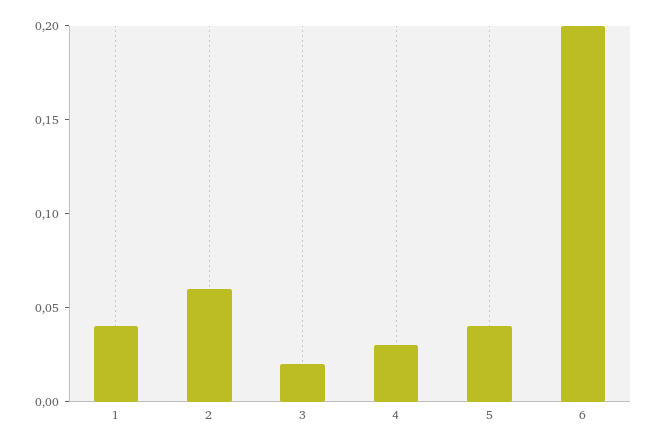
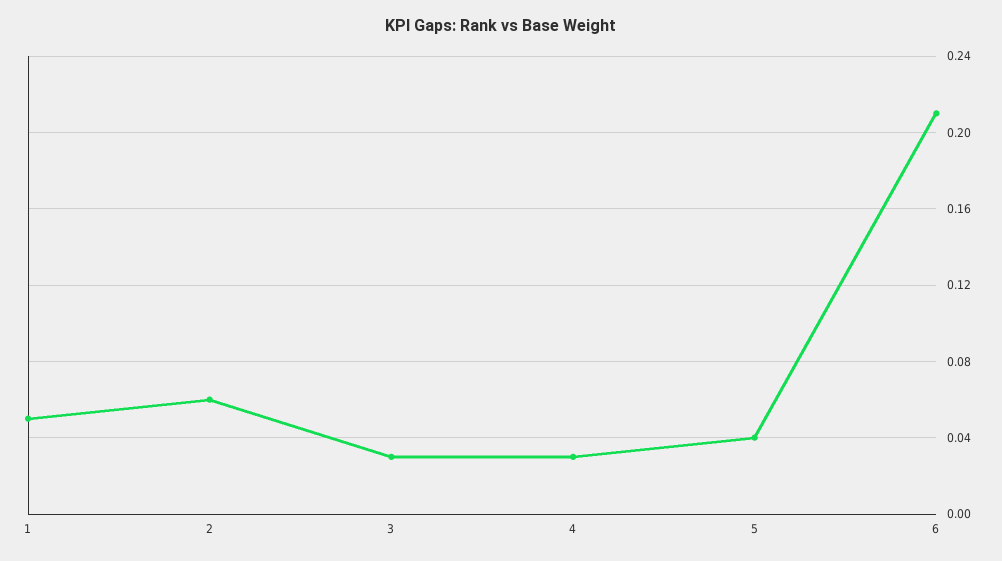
  {
-   "1": 0.04,
+   "1": 0.05,
    "2": 0.06,
-   "3": 0.02,
+   "3": 0.03,
    "4": 0.03,
    "5": 0.04,
-   "6": 0.2
+   "6": 0.21
  }

